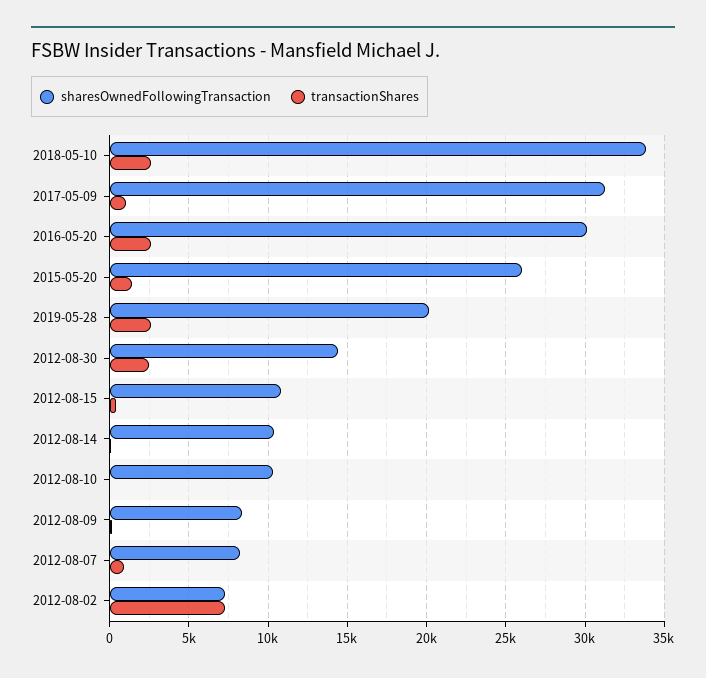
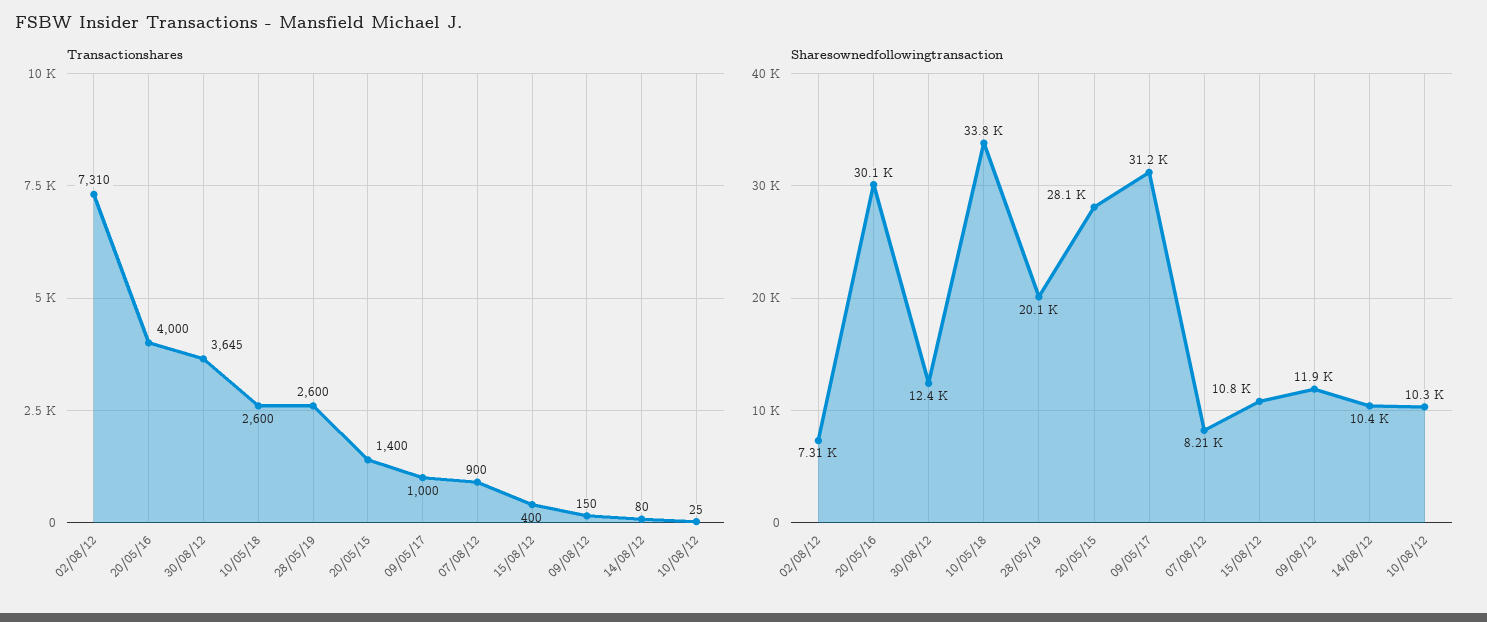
  {
    "sharesOwnedFollowingTransaction": {
      "2018-05-10": 33800,
      "2017-05-09": 31200,
      "2016-05-20": 30100,
-     "2015-05-20": 26000,
+     "2015-05-20": 28100,
      "2019-05-28": 20100,
-     "2012-08-30": 14500,
+     "2012-08-30": 12400,
      "2012-08-15": 10800,
      "2012-08-14": 10400,
      "2012-08-10": 10300,
-     "2012-08-09": 8500,
+     "2012-08-09": 11900,
      "2012-08-07": 8210,
      "2012-08-02": 7310
    },
    "transactionShares": {
      "2018-05-10": 2600,
      "2017-05-09": 1000,
-     "2016-05-20": 2500,
+     "2016-05-20": 4000,
      "2015-05-20": 1400,
      "2019-05-28": 2600,
-     "2012-08-30": 2500,
+     "2012-08-30": 3645,
      "2012-08-15": 400,
      "2012-08-14": 80,
      "2012-08-10": 25,
      "2012-08-09": 150,
      "2012-08-07": 900,
      "2012-08-02": 7310
    }
  }

